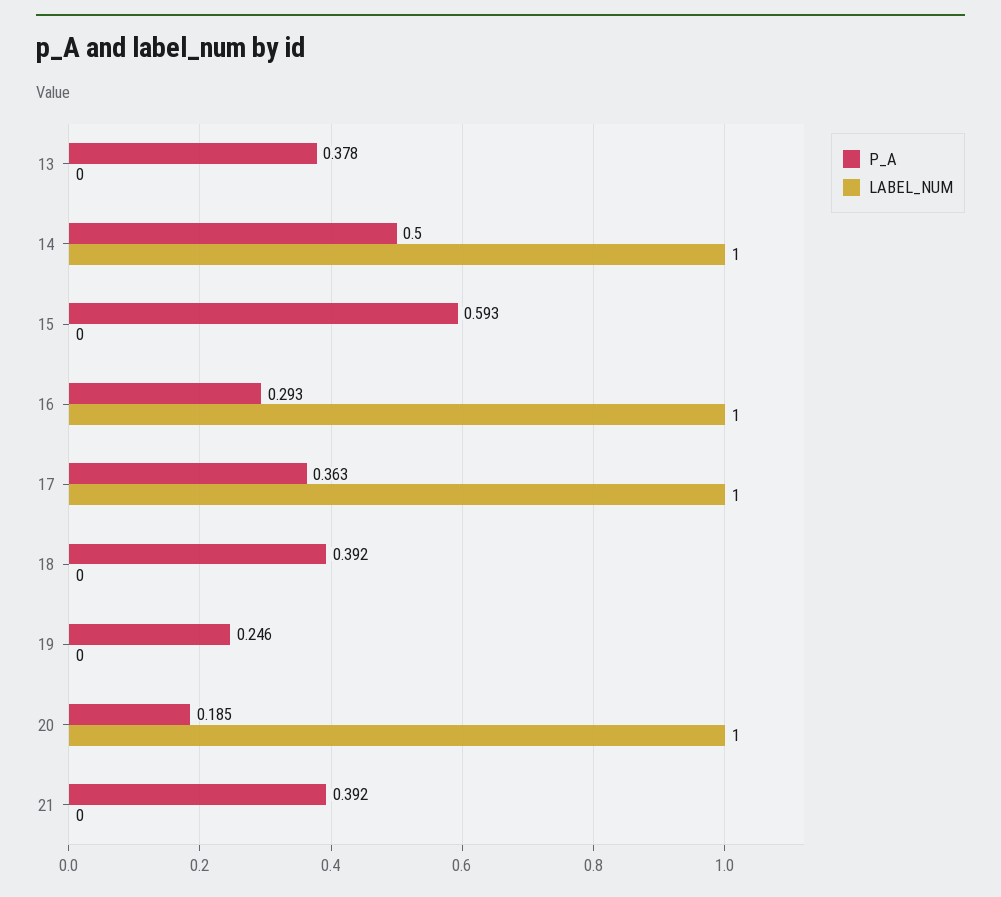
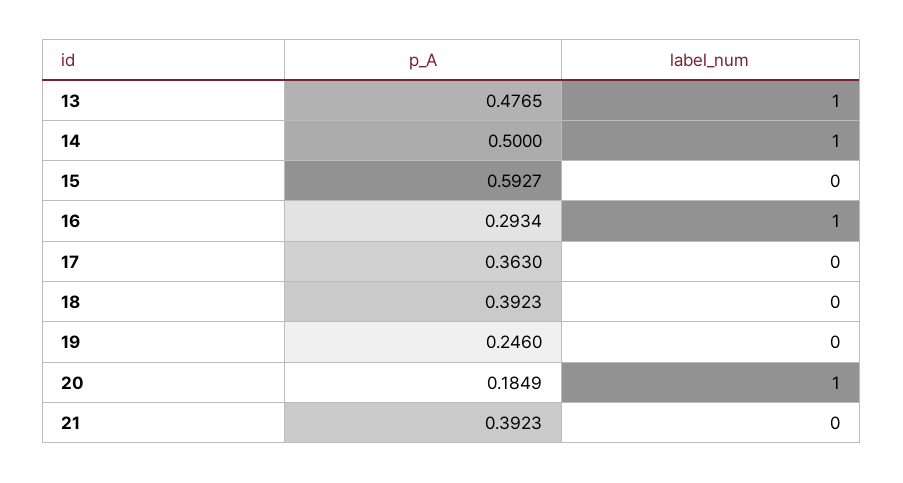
  {
    "P_A": {
-     "13": 0.378,
+     "13": 0.4765,
      "14": 0.5,
      "15": 0.5927,
      "16": 0.2934,
      "17": 0.363,
      "18": 0.3923,
      "19": 0.246,
      "20": 0.1849,
      "21": 0.3923
    },
    "LABEL_NUM": {
-     "13": 0,
+     "13": 1,
      "14": 1,
      "15": 0,
      "16": 1,
-     "17": 1,
+     "17": 0,
      "18": 0,
      "19": 0,
      "20": 1,
      "21": 0
    }
  }

